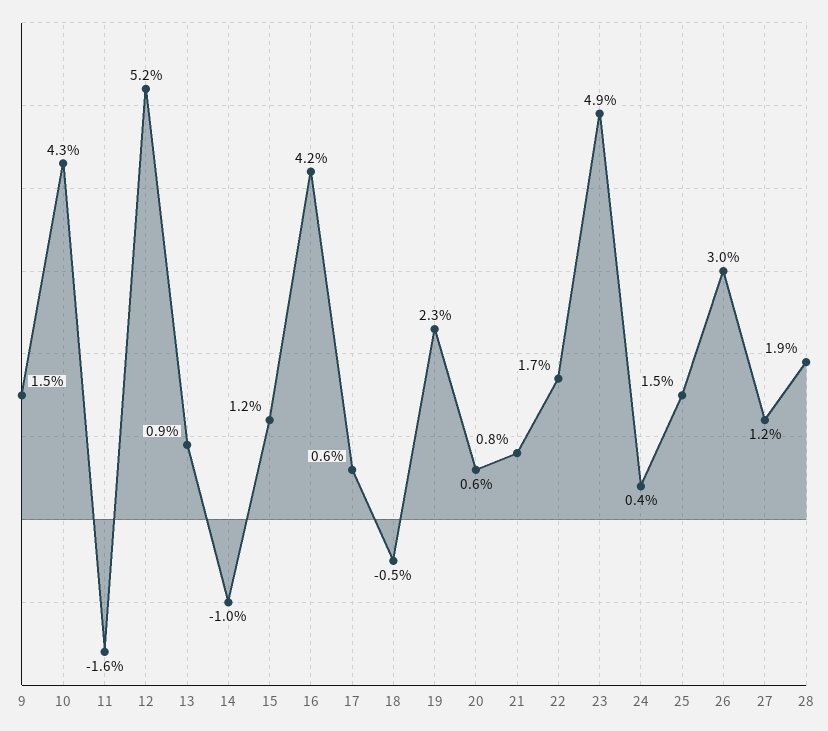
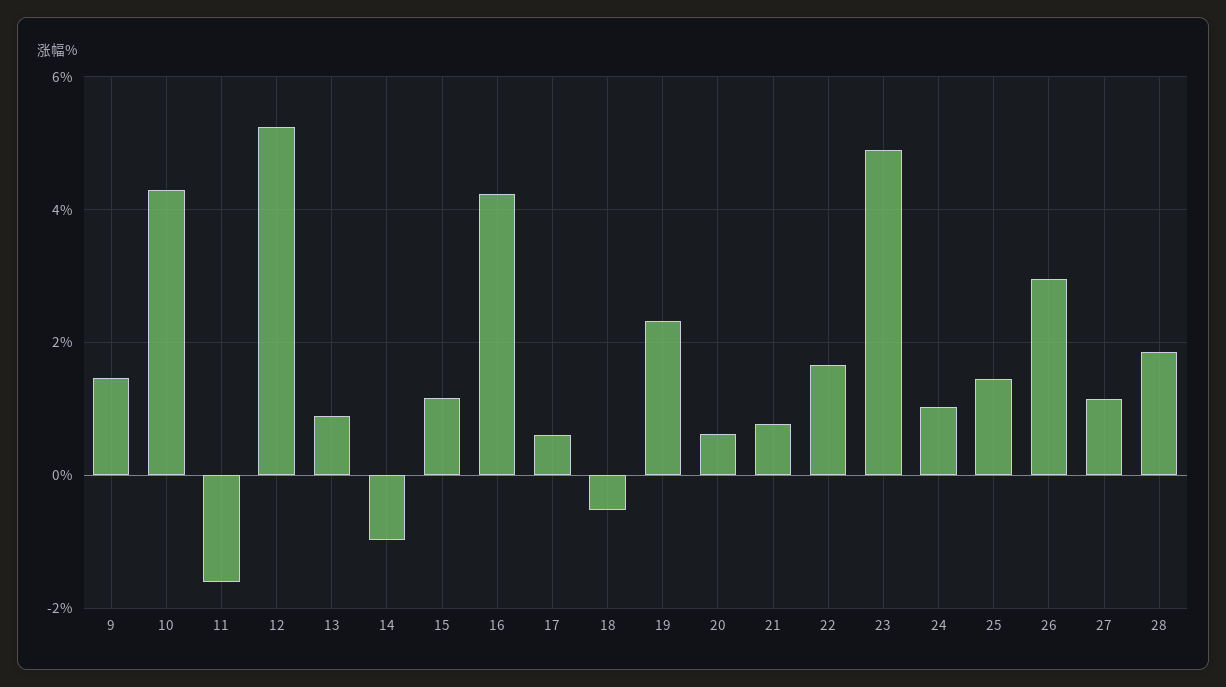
  {
    "9": 1.5,
    "10": 4.3,
    "11": -1.6,
    "12": 5.2,
    "13": 0.9,
    "14": -1,
    "15": 1.2,
    "16": 4.2,
    "17": 0.6,
    "18": -0.5,
    "19": 2.3,
    "20": 0.6,
    "21": 0.8,
    "22": 1.7,
    "23": 4.9,
-   "24": 0.4,
+   "24": 1,
    "25": 1.5,
    "26": 3,
    "27": 1.2,
    "28": 1.9
  }

